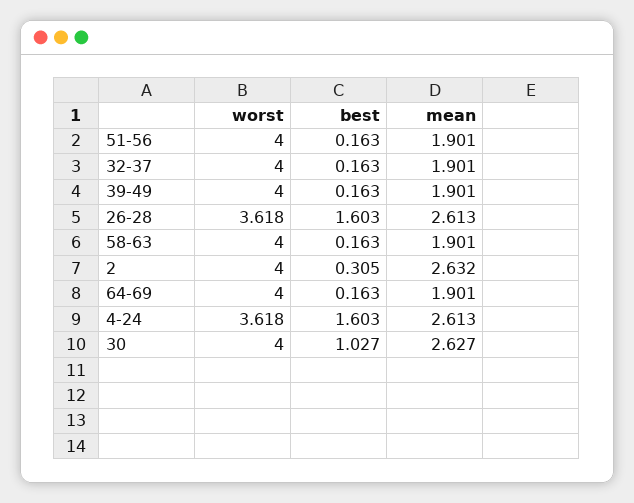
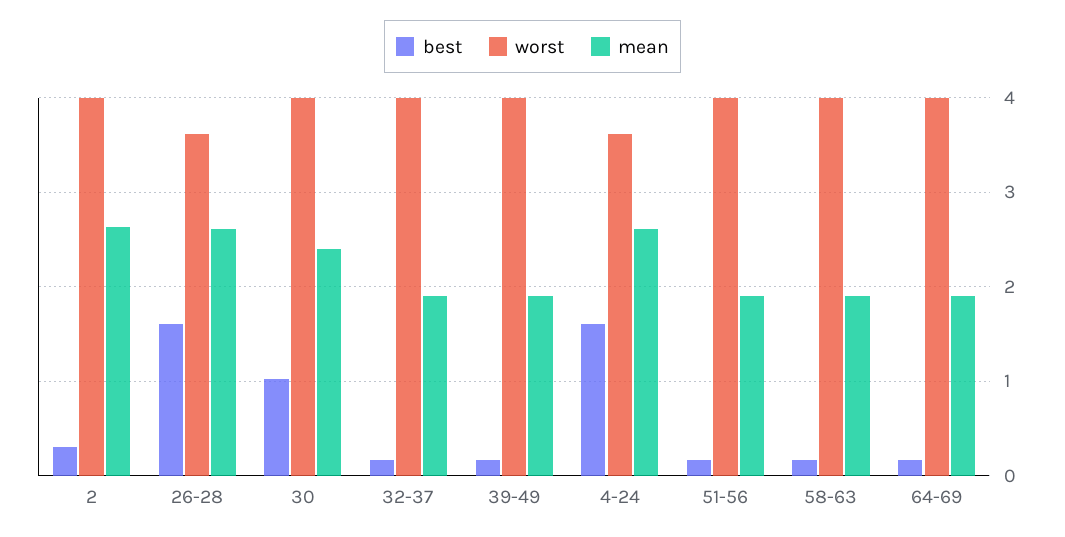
  {
    "worst": {
      "51-56": 4,
      "32-37": 4,
      "39-49": 4,
      "26-28": 3.618,
      "58-63": 4,
      "2": 4,
      "64-69": 4,
      "4-24": 3.618,
      "30": 4
    },
    "best": {
      "51-56": 0.163,
      "32-37": 0.163,
      "39-49": 0.163,
      "26-28": 1.603,
      "58-63": 0.163,
      "2": 0.305,
      "64-69": 0.163,
      "4-24": 1.603,
      "30": 1.027
    },
    "mean": {
      "51-56": 1.901,
      "32-37": 1.901,
      "39-49": 1.901,
      "26-28": 2.613,
      "58-63": 1.901,
      "2": 2.632,
      "64-69": 1.901,
      "4-24": 2.613,
-     "30": 2.627
+     "30": 2.4
    }
  }

